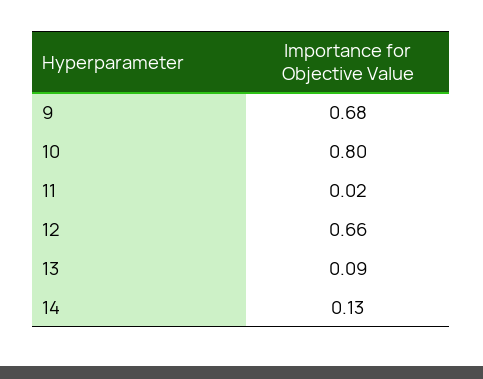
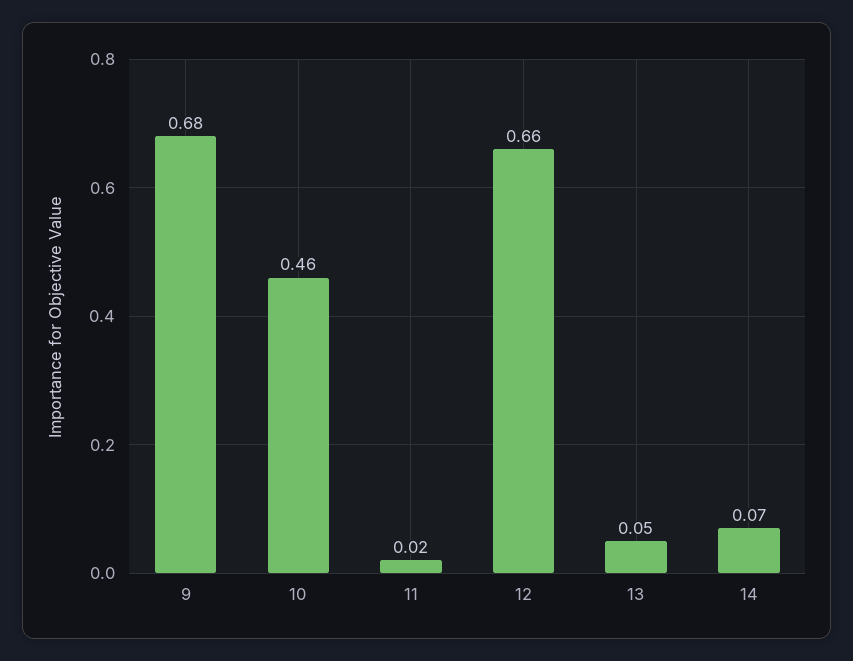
  {
    "9": 0.68,
-   "10": 0.8,
+   "10": 0.46,
    "11": 0.02,
    "12": 0.66,
-   "13": 0.09,
+   "13": 0.05,
-   "14": 0.13
+   "14": 0.07
  }

